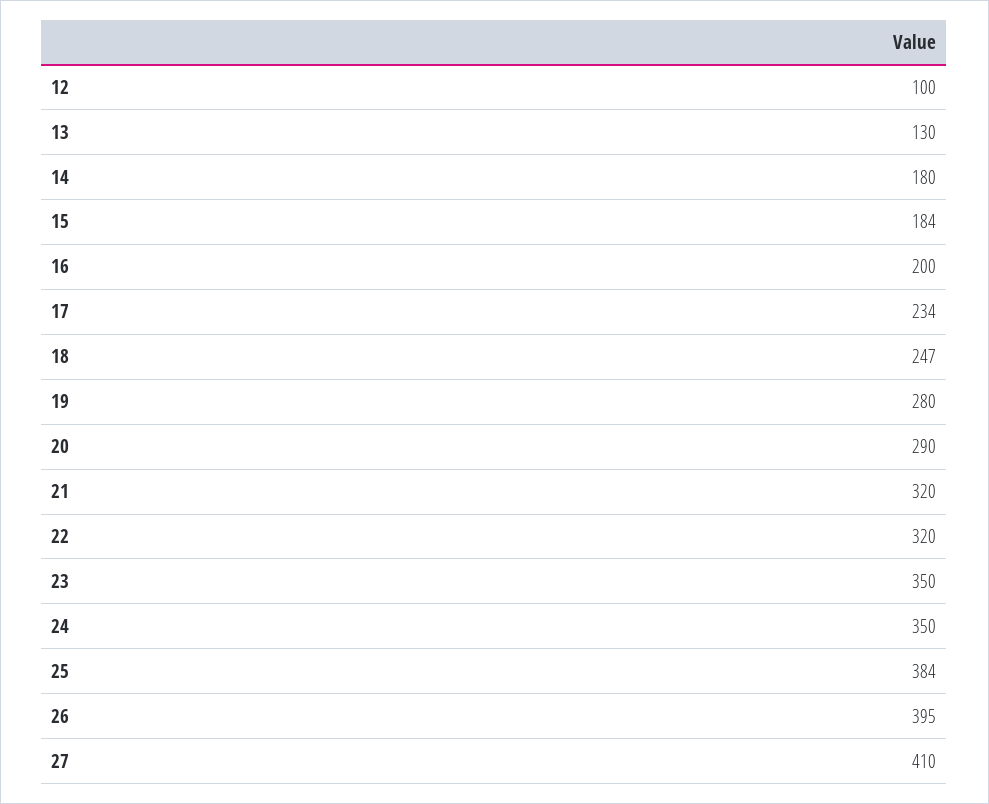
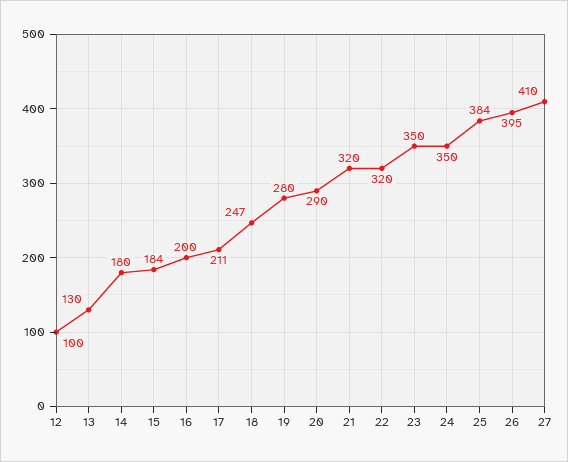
  {
    "12": 100,
    "13": 130,
    "14": 180,
    "15": 184,
    "16": 200,
-   "17": 234,
+   "17": 211,
    "18": 247,
    "19": 280,
    "20": 290,
    "21": 320,
    "22": 320,
    "23": 350,
    "24": 350,
    "25": 384,
    "26": 395,
    "27": 410
  }

